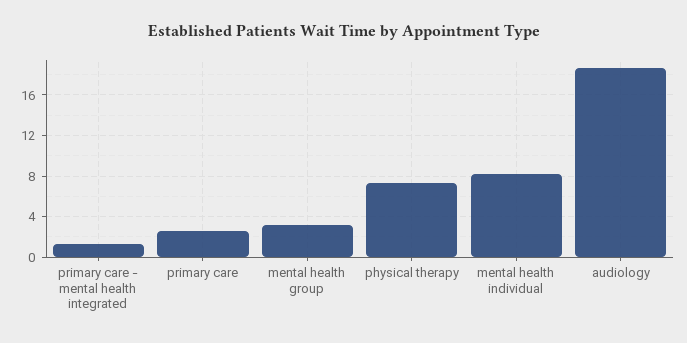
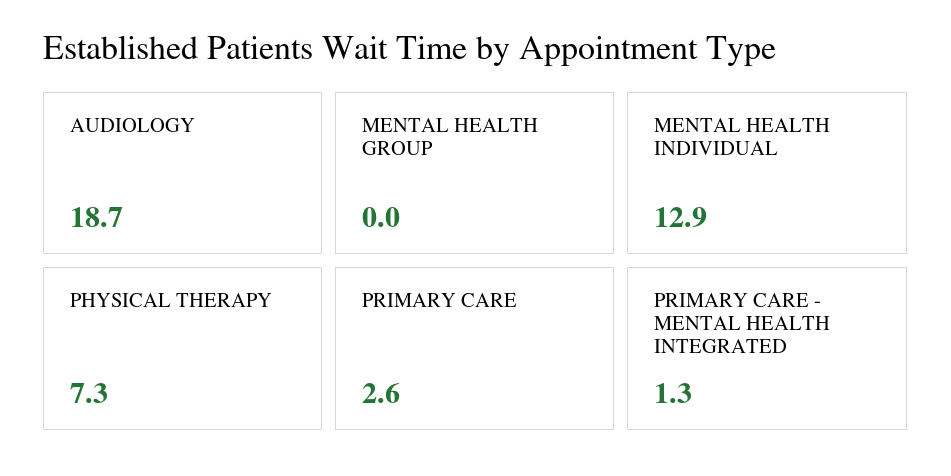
  {
    "primary care - mental health integrated": 1.3,
    "primary care": 2.6,
-   "mental health group": 3,
+   "mental health group": 0,
    "physical therapy": 7.3,
-   "mental health individual": 8,
+   "mental health individual": 12.9,
    "audiology": 18.7
  }

